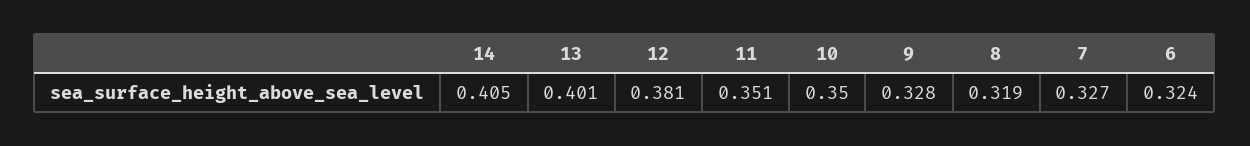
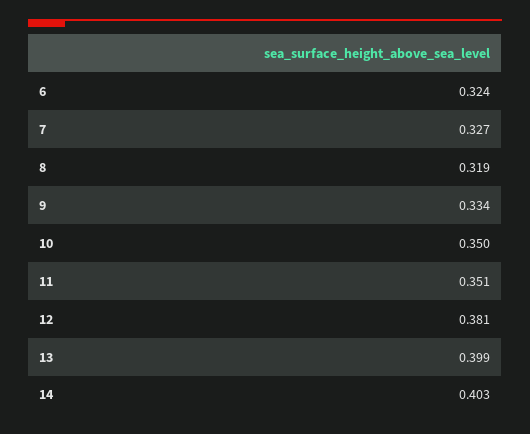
  {
-   "14": 0.405,
+   "14": 0.403,
-   "13": 0.401,
+   "13": 0.399,
    "12": 0.381,
    "11": 0.351,
    "10": 0.35,
-   "9": 0.328,
+   "9": 0.334,
    "8": 0.319,
    "7": 0.327,
    "6": 0.324
  }

